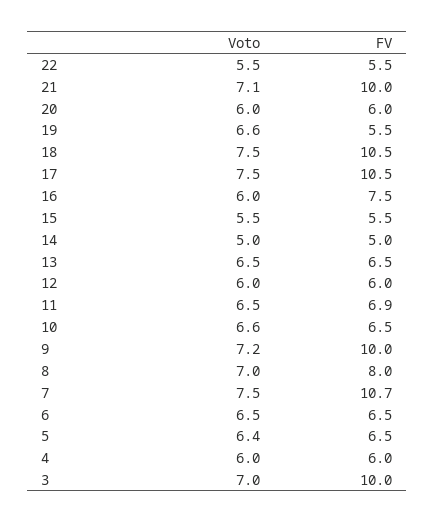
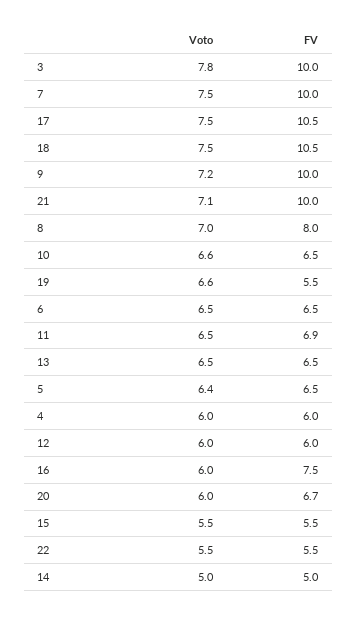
  {
    "Voto": {
      "22": 5.5,
      "21": 7.1,
      "20": 6,
      "19": 6.6,
      "18": 7.5,
      "17": 7.5,
      "16": 6,
      "15": 5.5,
      "14": 5,
      "13": 6.5,
      "12": 6,
      "11": 6.5,
      "10": 6.6,
      "9": 7.2,
      "8": 7,
      "7": 7.5,
      "6": 6.5,
      "5": 6.4,
      "4": 6,
-     "3": 7
+     "3": 7.8
    },
    "FV": {
      "22": 5.5,
      "21": 10,
-     "20": 6,
+     "20": 6.7,
      "19": 5.5,
      "18": 10.5,
      "17": 10.5,
      "16": 7.5,
      "15": 5.5,
      "14": 5,
      "13": 6.5,
      "12": 6,
      "11": 6.9,
      "10": 6.5,
      "9": 10,
      "8": 8,
-     "7": 10.7,
+     "7": 10,
      "6": 6.5,
      "5": 6.5,
      "4": 6,
      "3": 10
    }
  }

